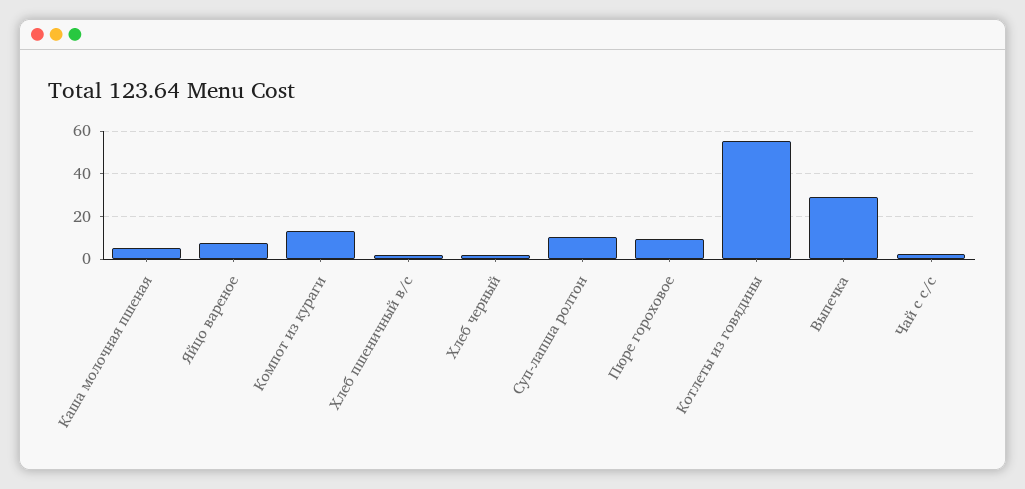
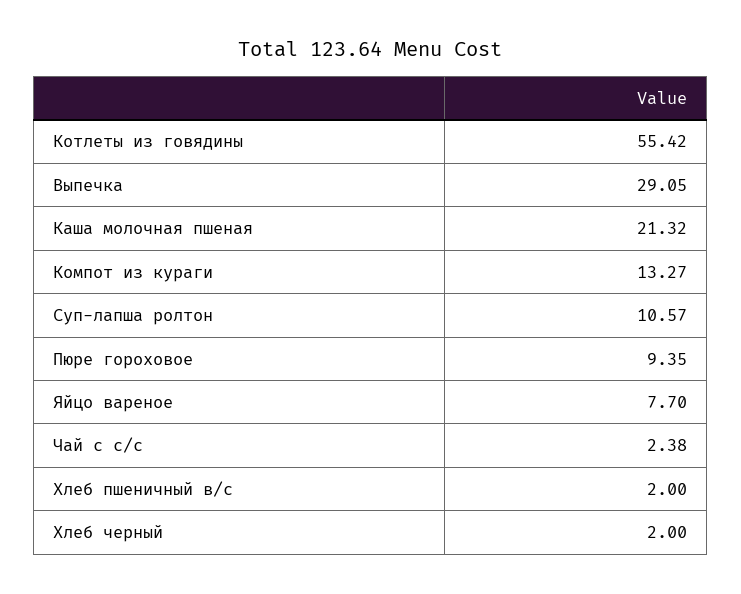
  {
-   "Каша молочная пшеная": 5,
+   "Каша молочная пшеная": 21.32,
    "Яйцо вареное": 7.7,
    "Компот из кураги": 13.27,
    "Хлеб пшеничный в/с": 2,
    "Хлеб черный": 2,
    "Суп-лапша ролтон": 10.57,
    "Пюре гороховое": 9.35,
    "Котлеты из говядины": 55.42,
    "Выпечка": 29.05,
    "Чай с с/с": 2.38
  }

